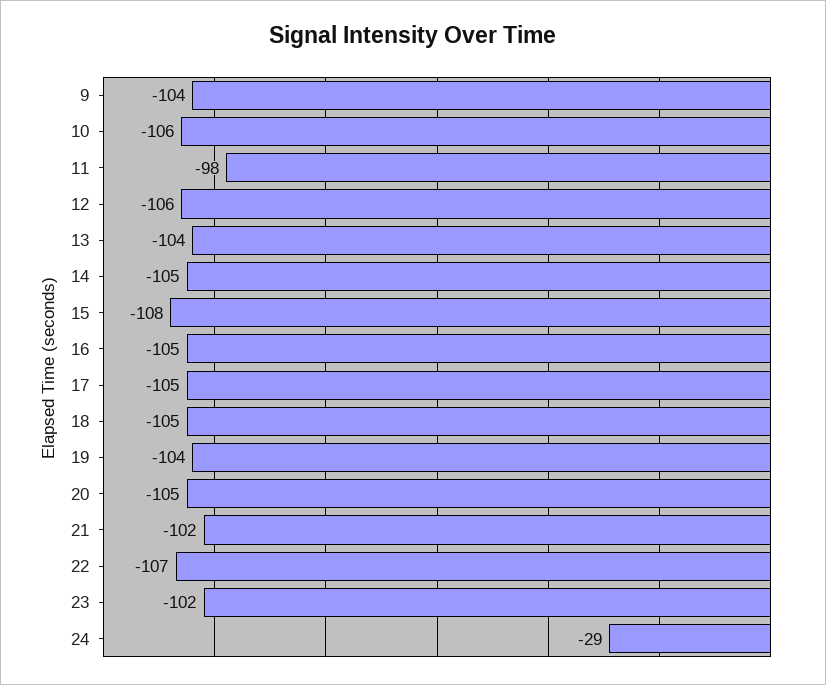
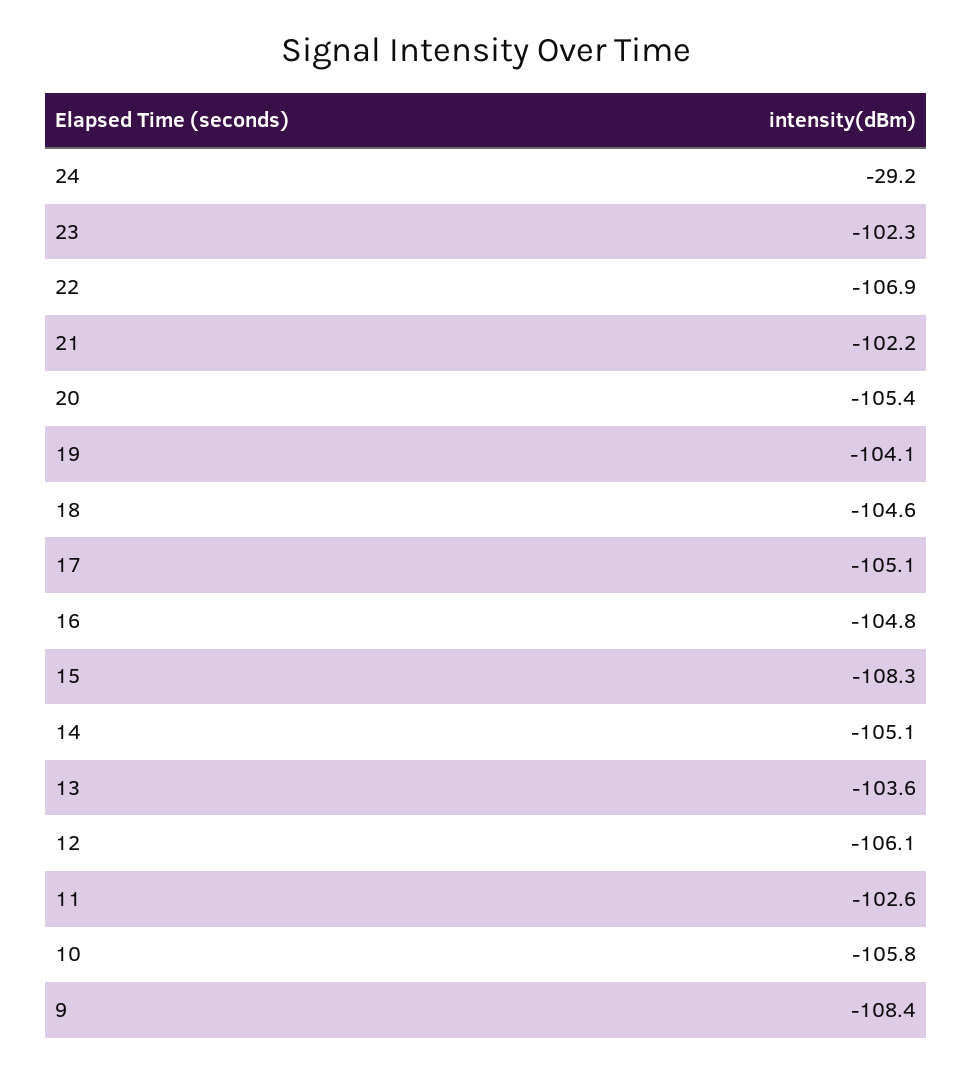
  {
-   "9": -104,
+   "9": -108.4,
    "10": -105.8,
-   "11": -98,
+   "11": -102.6,
    "12": -106.1,
    "13": -103.6,
    "14": -105.1,
    "15": -108.3,
    "16": -104.8,
    "17": -105.1,
    "18": -104.6,
    "19": -104.1,
    "20": -105.4,
    "21": -102.2,
    "22": -106.9,
    "23": -102.3,
    "24": -29.2
  }

